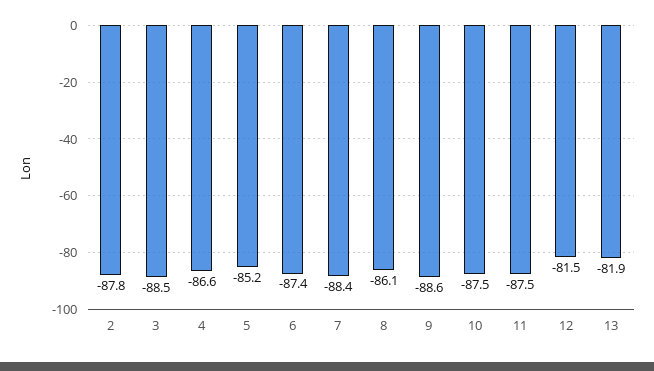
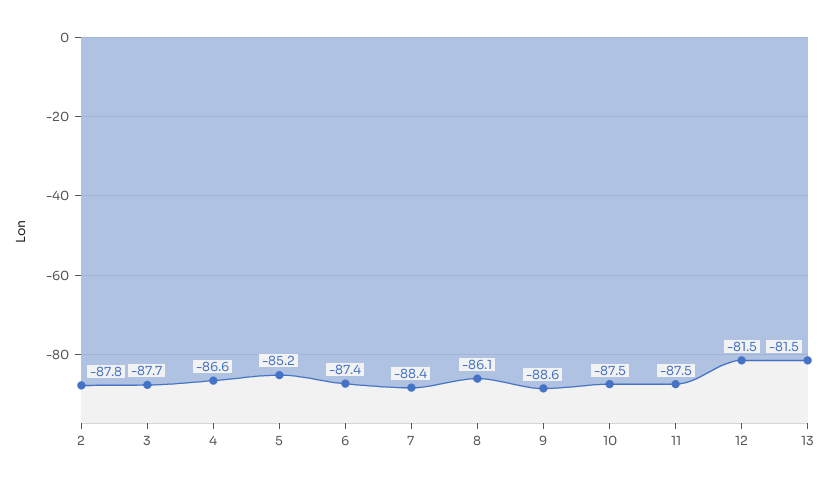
  {
    "2": -87.8,
-   "3": -88.5,
+   "3": -87.7,
    "4": -86.6,
    "5": -85.2,
    "6": -87.4,
    "7": -88.4,
    "8": -86.1,
    "9": -88.6,
    "10": -87.5,
    "11": -87.5,
    "12": -81.5,
-   "13": -81.9
+   "13": -81.5
  }

